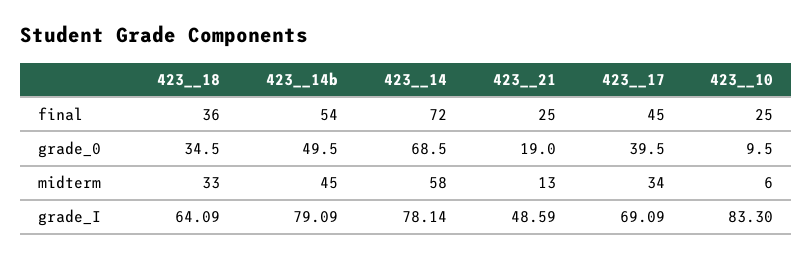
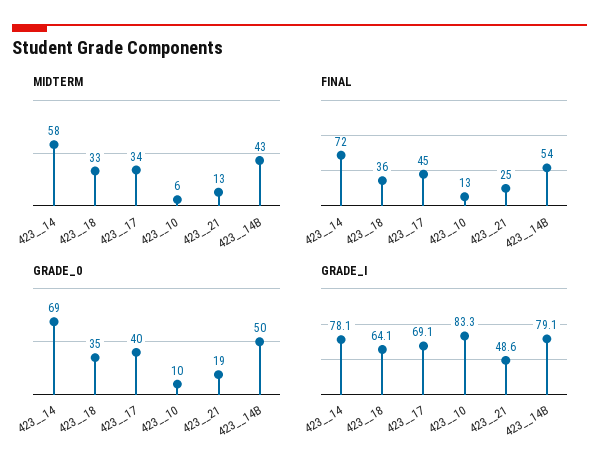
  {
    "final": {
      "423__18": 36,
      "423__14b": 54,
      "423__14": 72,
      "423__21": 25,
      "423__17": 45,
-     "423__10": 25
+     "423__10": 13
    },
    "grade_0": {
      "423__18": 34.5,
      "423__14b": 49.5,
      "423__14": 68.5,
      "423__21": 19,
      "423__17": 39.5,
      "423__10": 9.5
    },
    "midterm": {
      "423__18": 33,
-     "423__14b": 45,
+     "423__14b": 43,
      "423__14": 58,
      "423__21": 13,
      "423__17": 34,
      "423__10": 6
    },
    "grade_I": {
      "423__18": 64.09,
      "423__14b": 79.09,
      "423__14": 78.14,
      "423__21": 48.59,
      "423__17": 69.09,
      "423__10": 83.3
    }
  }

